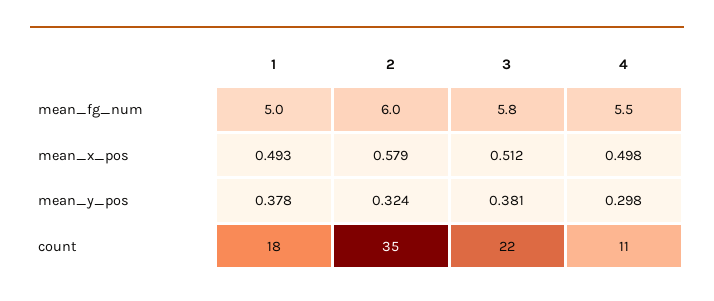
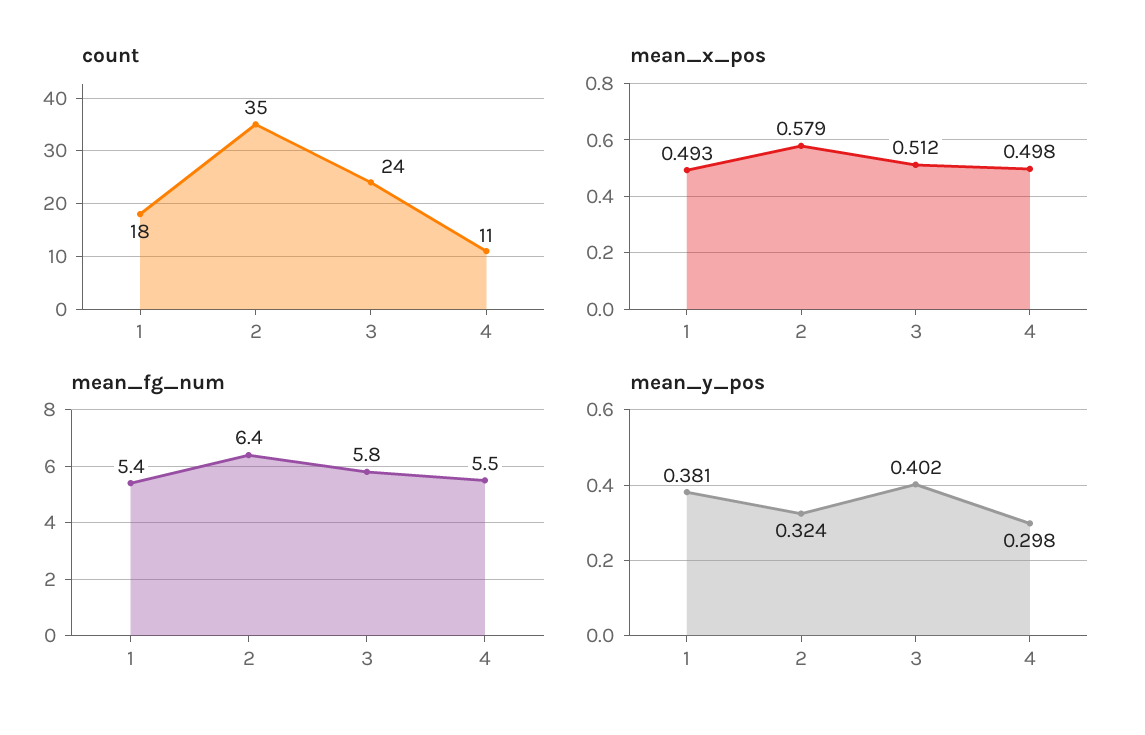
  {
    "mean_fg_num": {
-     "1": 5,
+     "1": 5.4,
-     "2": 6,
+     "2": 6.4,
      "3": 5.8,
      "4": 5.5
    },
    "mean_x_pos": {
      "1": 0.493,
      "2": 0.579,
      "3": 0.512,
      "4": 0.498
    },
    "mean_y_pos": {
-     "1": 0.378,
+     "1": 0.381,
      "2": 0.324,
-     "3": 0.381,
+     "3": 0.402,
      "4": 0.298
    },
    "count": {
      "1": 18,
      "2": 35,
-     "3": 22,
+     "3": 24,
      "4": 11
    }
  }

